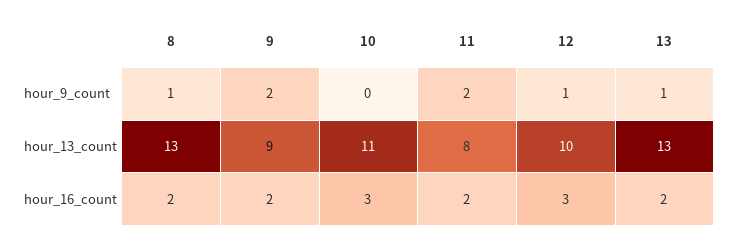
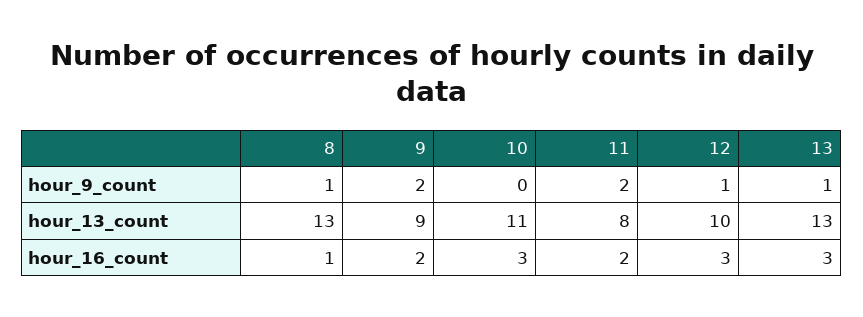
  {
    "8": {
      "hour_9_count": 1,
      "hour_13_count": 13,
-     "hour_16_count": 2
+     "hour_16_count": 1
    },
    "9": {
      "hour_9_count": 2,
      "hour_13_count": 9,
      "hour_16_count": 2
    },
    "10": {
      "hour_9_count": 0,
      "hour_13_count": 11,
      "hour_16_count": 3
    },
    "11": {
      "hour_9_count": 2,
      "hour_13_count": 8,
      "hour_16_count": 2
    },
    "12": {
      "hour_9_count": 1,
      "hour_13_count": 10,
      "hour_16_count": 3
    },
    "13": {
      "hour_9_count": 1,
      "hour_13_count": 13,
-     "hour_16_count": 2
+     "hour_16_count": 3
    }
  }

